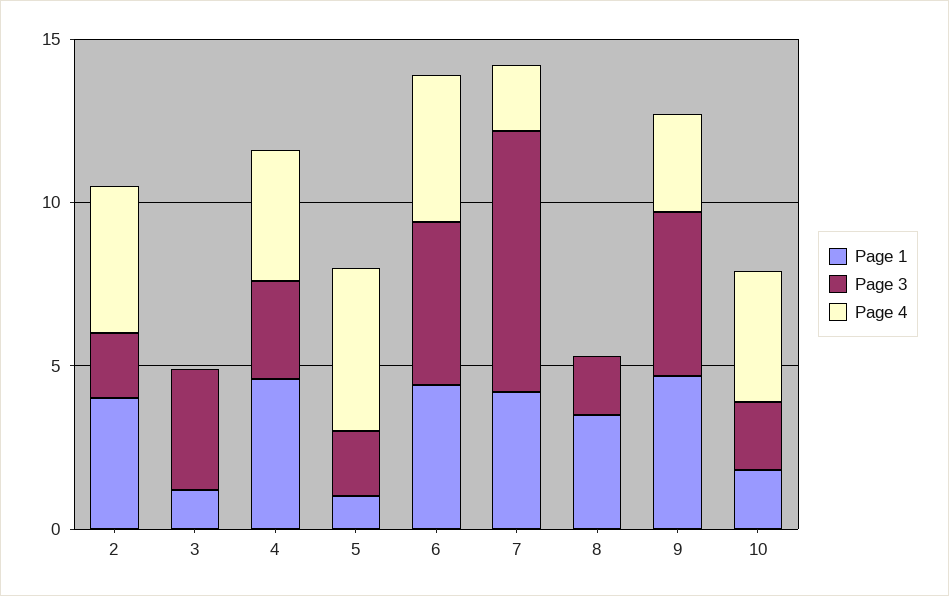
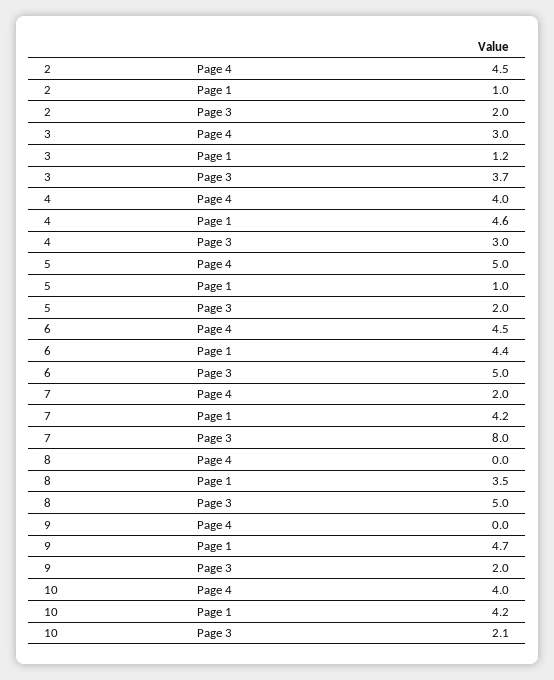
  {
    "Page 1": {
-     "2": 4,
+     "2": 1,
      "3": 1.2,
      "4": 4.6,
      "5": 1,
      "6": 4.4,
      "7": 4.2,
      "8": 3.5,
      "9": 4.7,
-     "10": 2
+     "10": 4.2
    },
    "Page 3": {
      "2": 2,
      "3": 3.7,
      "4": 3,
      "5": 2,
      "6": 5,
      "7": 8,
-     "8": 2,
+     "8": 5,
-     "9": 5,
+     "9": 2,
      "10": 2.1
    },
    "Page 4": {
      "2": 4.5,
-     "3": 0,
+     "3": 3,
      "4": 4,
      "5": 5,
      "6": 4.5,
      "7": 2,
      "8": 0,
-     "9": 3,
+     "9": 0,
      "10": 4
    }
  }

